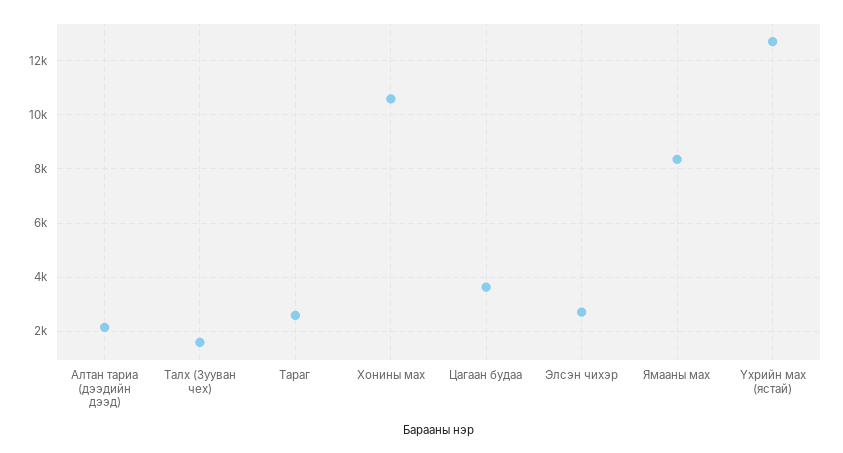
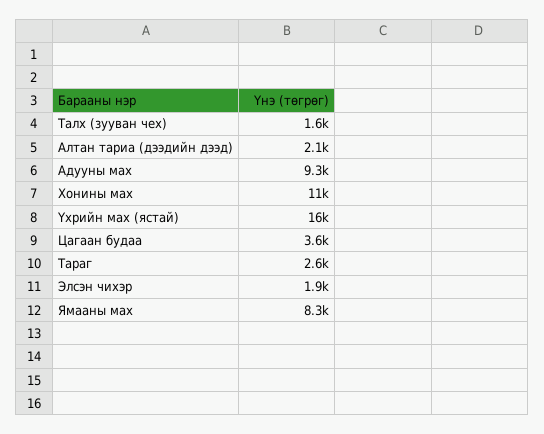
  {
    "Алтан тариа (дээдийн дээд)": 2100,
    "Талх (Зууван чех)": 1600,
    "Тараг": 2600,
    "Хонины мах": 11000,
    "Цагаан будаа": 3600,
-   "Элсэн чихэр": 2750,
+   "Элсэн чихэр": 1900,
    "Ямааны мах": 8300,
-   "Үхрийн мах (ястай)": 12750
+   "Үхрийн мах (ястай)": 16000,
+   "Адууны мах": 9300
  }

